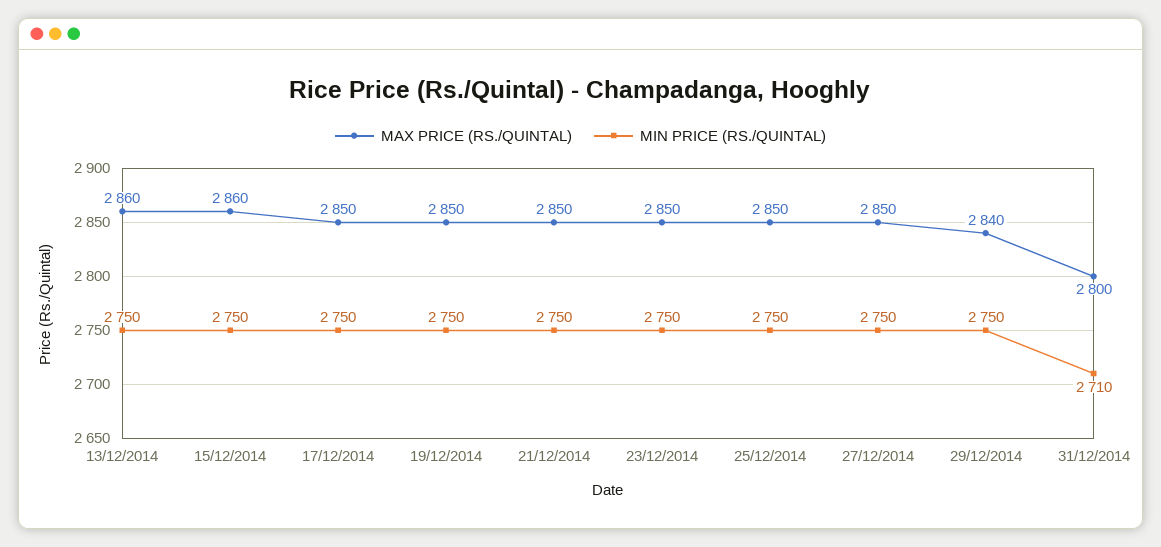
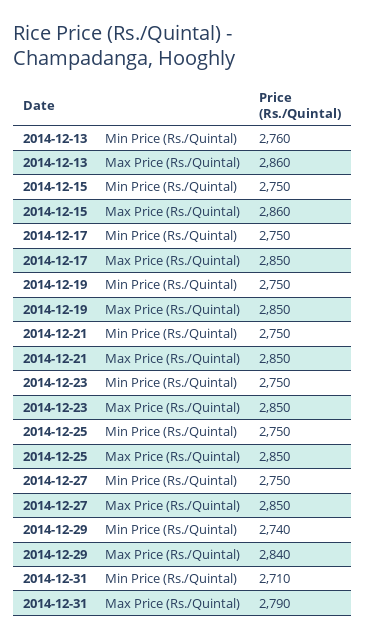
  {
    "MAX PRICE (RS./QUINTAL)": {
      "13/12/2014": 2860,
      "15/12/2014": 2860,
      "17/12/2014": 2850,
      "19/12/2014": 2850,
      "21/12/2014": 2850,
      "23/12/2014": 2850,
      "25/12/2014": 2850,
      "27/12/2014": 2850,
      "29/12/2014": 2840,
-     "31/12/2014": 2800
+     "31/12/2014": 2790
    },
    "MIN PRICE (RS./QUINTAL)": {
-     "13/12/2014": 2750,
+     "13/12/2014": 2760,
      "15/12/2014": 2750,
      "17/12/2014": 2750,
      "19/12/2014": 2750,
      "21/12/2014": 2750,
      "23/12/2014": 2750,
      "25/12/2014": 2750,
      "27/12/2014": 2750,
-     "29/12/2014": 2750,
+     "29/12/2014": 2740,
      "31/12/2014": 2710
    }
  }

